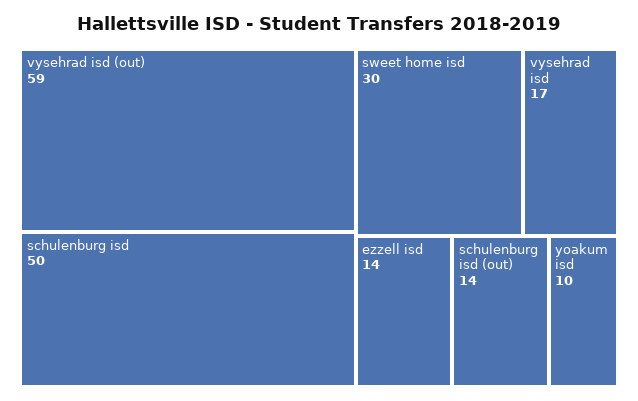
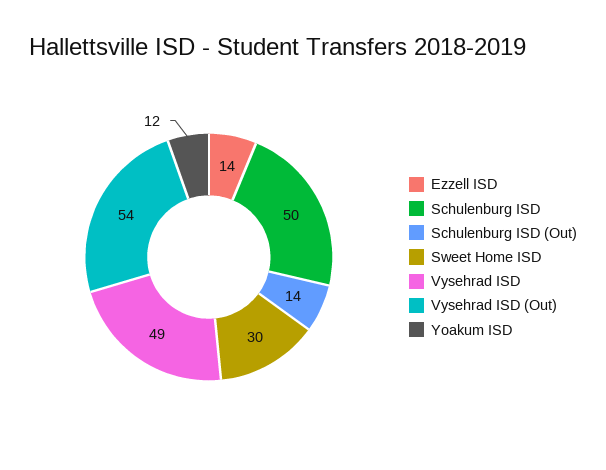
  {
-   "vysehrad isd (out)": 59,
+   "vysehrad isd (out)": 54,
    "schulenburg isd": 50,
    "sweet home isd": 30,
-   "vysehrad isd": 17,
+   "vysehrad isd": 49,
    "ezzell isd": 14,
    "schulenburg isd (out)": 14,
-   "yoakum isd": 10
+   "yoakum isd": 12
  }

